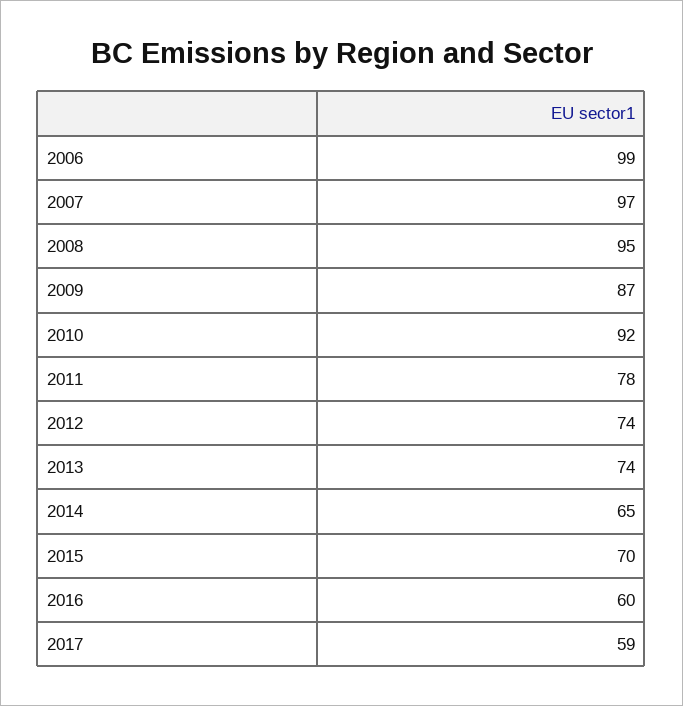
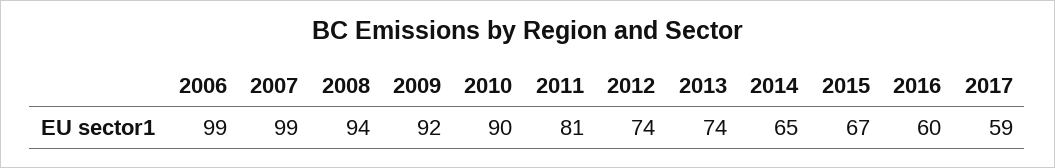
  {
    "2006": 99,
-   "2007": 97,
+   "2007": 99,
-   "2008": 95,
+   "2008": 94,
-   "2009": 87,
+   "2009": 92,
-   "2010": 92,
+   "2010": 90,
-   "2011": 78,
+   "2011": 81,
    "2012": 74,
    "2013": 74,
    "2014": 65,
-   "2015": 70,
+   "2015": 67,
    "2016": 60,
    "2017": 59
  }

